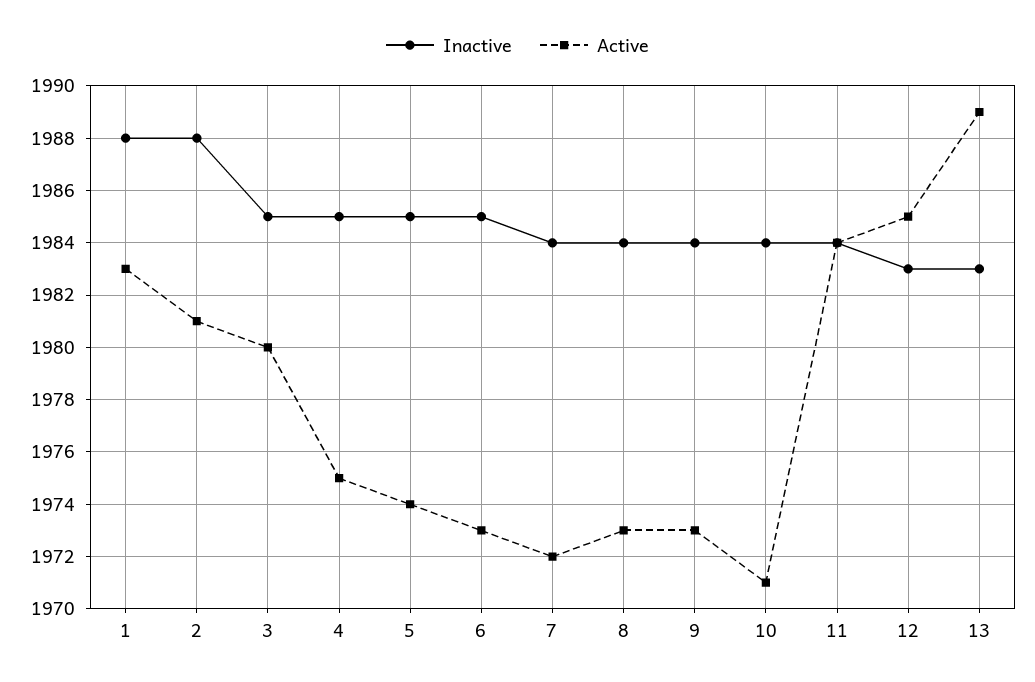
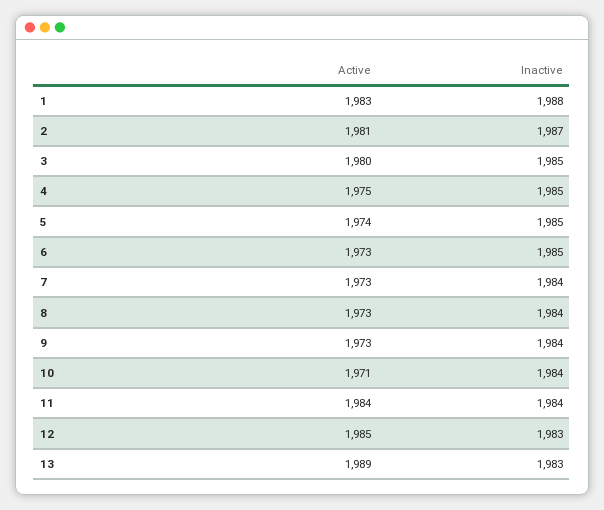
  {
    "Inactive": {
      "1": 1988,
-     "2": 1988,
+     "2": 1987,
      "3": 1985,
      "4": 1985,
      "5": 1985,
      "6": 1985,
      "7": 1984,
      "8": 1984,
      "9": 1984,
      "10": 1984,
      "11": 1984,
      "12": 1983,
      "13": 1983
    },
    "Active": {
      "1": 1983,
      "2": 1981,
      "3": 1980,
      "4": 1975,
      "5": 1974,
      "6": 1973,
-     "7": 1972,
+     "7": 1973,
      "8": 1973,
      "9": 1973,
      "10": 1971,
      "11": 1984,
      "12": 1985,
      "13": 1989
    }
  }

